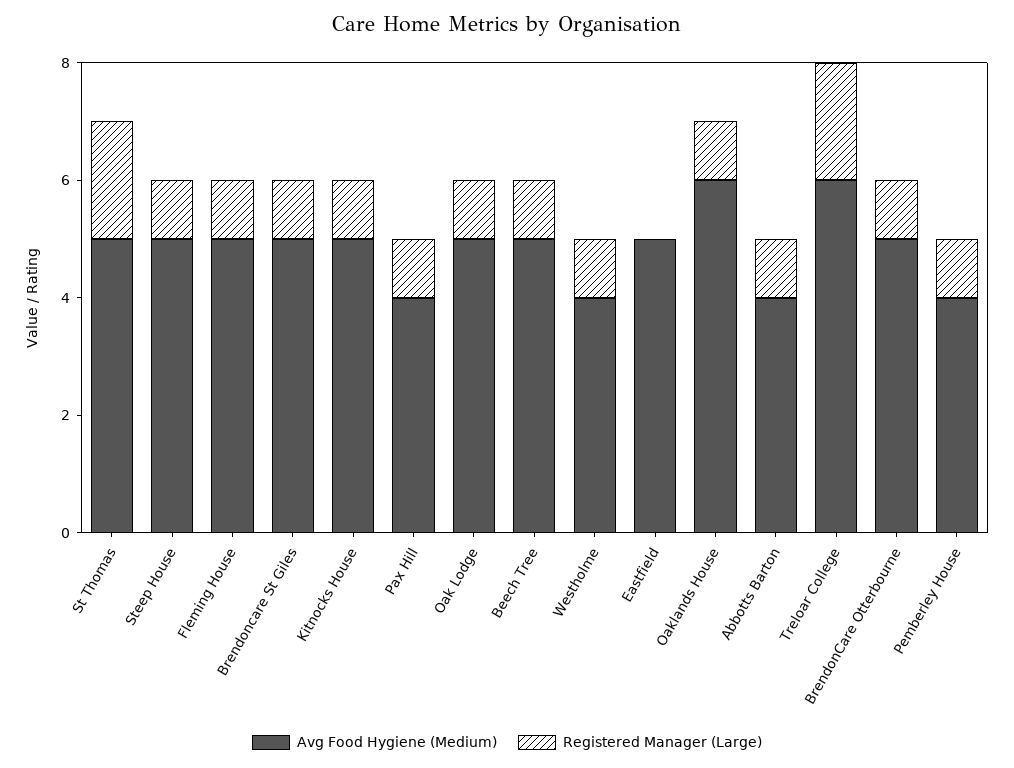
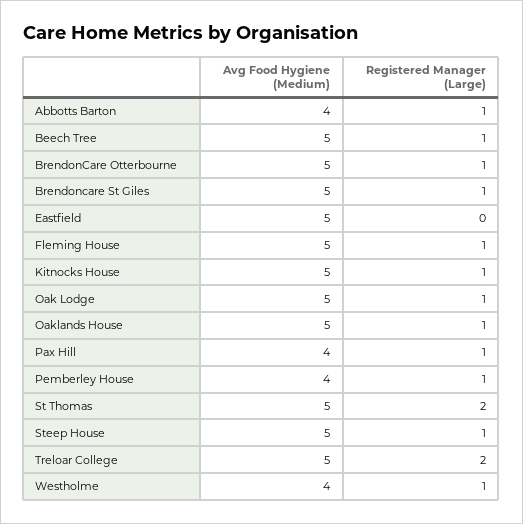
  {
    "Avg Food Hygiene (Medium)": {
      "St Thomas": 5,
      "Steep House": 5,
      "Fleming House": 5,
      "Brendoncare St Giles": 5,
      "Kitnocks House": 5,
      "Pax Hill": 4,
      "Oak Lodge": 5,
      "Beech Tree": 5,
      "Westholme": 4,
      "Eastfield": 5,
-     "Oaklands House": 6,
+     "Oaklands House": 5,
      "Abbotts Barton": 4,
-     "Treloar College": 6,
+     "Treloar College": 5,
      "BrendonCare Otterbourne": 5,
      "Pemberley House": 4
    },
    "Registered Manager (Large)": {
      "St Thomas": 2,
      "Steep House": 1,
      "Fleming House": 1,
      "Brendoncare St Giles": 1,
      "Kitnocks House": 1,
      "Pax Hill": 1,
      "Oak Lodge": 1,
      "Beech Tree": 1,
      "Westholme": 1,
      "Eastfield": 0,
      "Oaklands House": 1,
      "Abbotts Barton": 1,
      "Treloar College": 2,
      "BrendonCare Otterbourne": 1,
      "Pemberley House": 1
    }
  }

